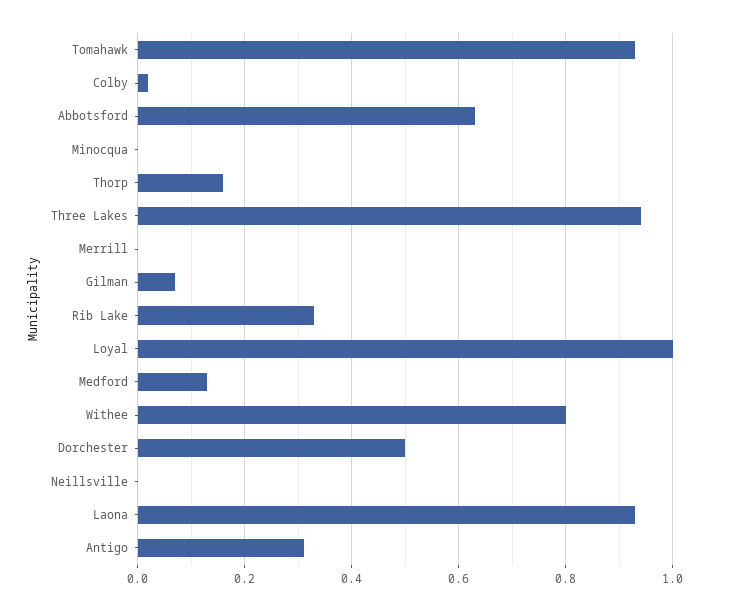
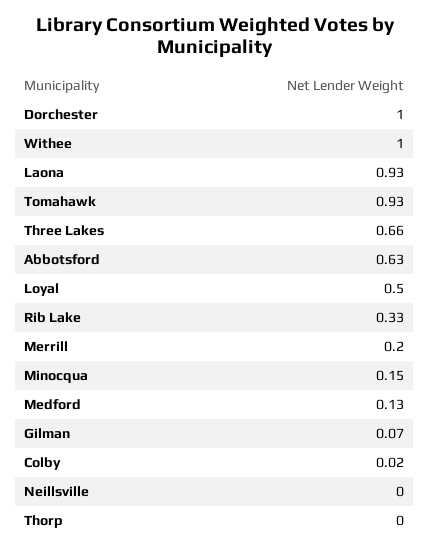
  {
    "Tomahawk": 0.93,
    "Colby": 0.02,
    "Abbotsford": 0.63,
-   "Minocqua": 0,
+   "Minocqua": 0.15,
-   "Thorp": 0.15,
+   "Thorp": 0,
-   "Three Lakes": 0.95,
+   "Three Lakes": 0.66,
-   "Merrill": 0,
+   "Merrill": 0.2,
    "Gilman": 0.07,
    "Rib Lake": 0.33,
-   "Loyal": 1,
+   "Loyal": 0.5,
    "Medford": 0.13,
-   "Withee": 0.8,
+   "Withee": 1,
-   "Dorchester": 0.5,
+   "Dorchester": 1,
    "Neillsville": 0,
-   "Laona": 0.93,
+   "Laona": 0.93
-   "Antigo": 0.3
  }

